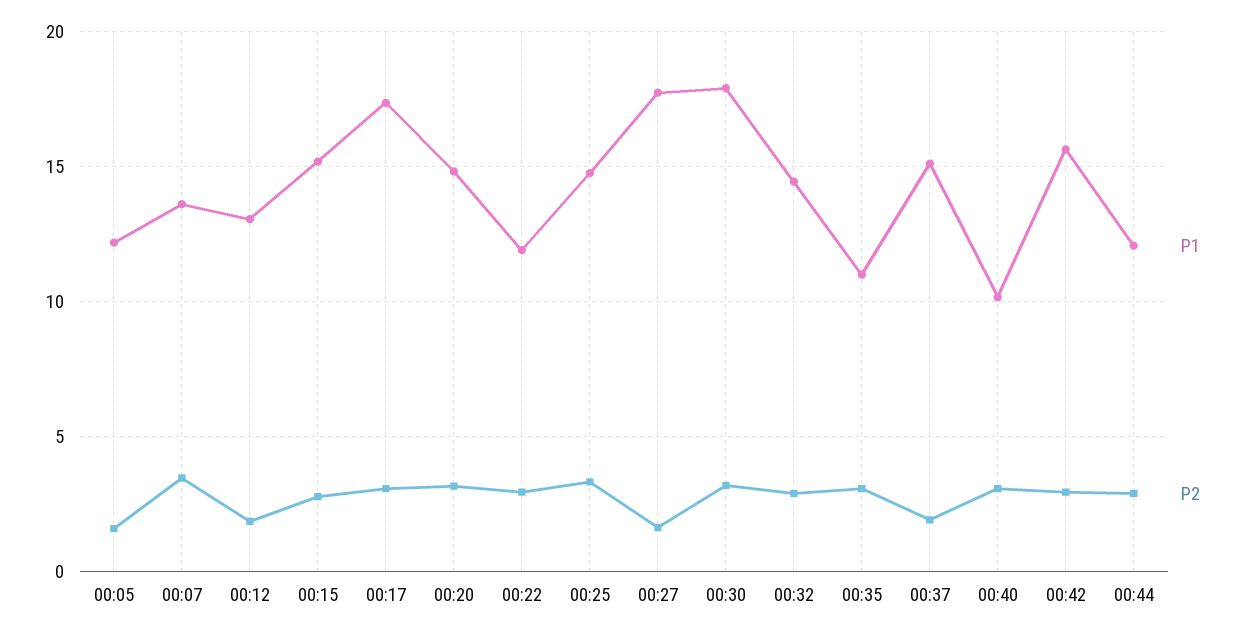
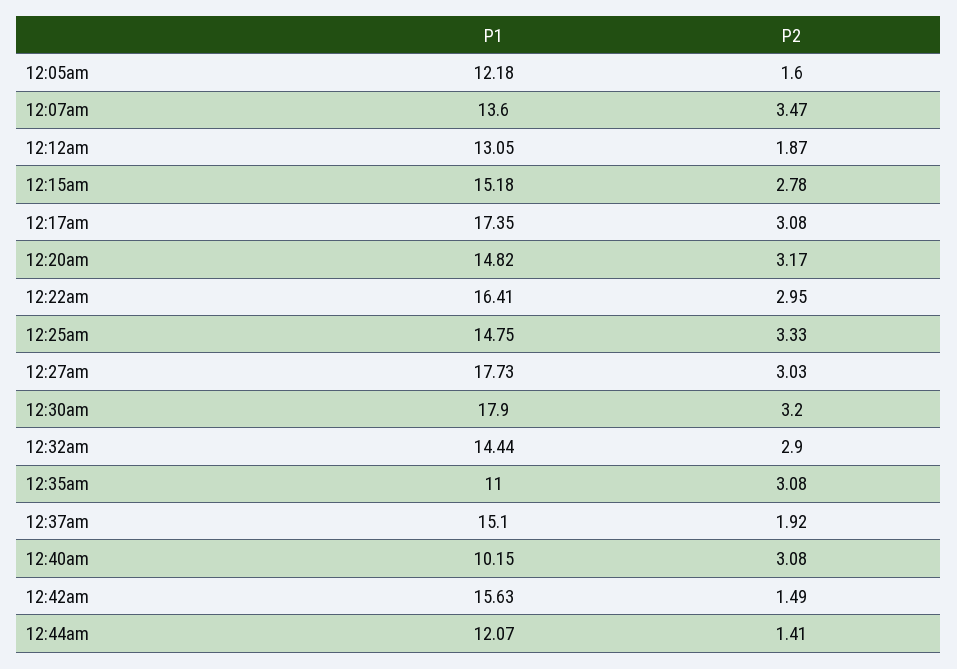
  {
    "P1": {
      "00:05": 12.18,
      "00:07": 13.6,
      "00:12": 13.05,
      "00:15": 15.18,
      "00:17": 17.35,
      "00:20": 14.82,
-     "00:22": 12,
+     "00:22": 16.41,
      "00:25": 14.75,
      "00:27": 17.73,
      "00:30": 17.9,
      "00:32": 14.44,
      "00:35": 11,
      "00:37": 15.1,
      "00:40": 10.15,
      "00:42": 15.63,
      "00:44": 12.07
    },
    "P2": {
      "00:05": 1.6,
      "00:07": 3.47,
      "00:12": 1.87,
      "00:15": 2.78,
      "00:17": 3.08,
      "00:20": 3.17,
      "00:22": 2.95,
      "00:25": 3.33,
-     "00:27": 1.5,
+     "00:27": 3.03,
      "00:30": 3.2,
      "00:32": 2.9,
      "00:35": 3.08,
      "00:37": 1.92,
      "00:40": 3.08,
-     "00:42": 3,
+     "00:42": 1.49,
-     "00:44": 3
+     "00:44": 1.41
    }
  }

